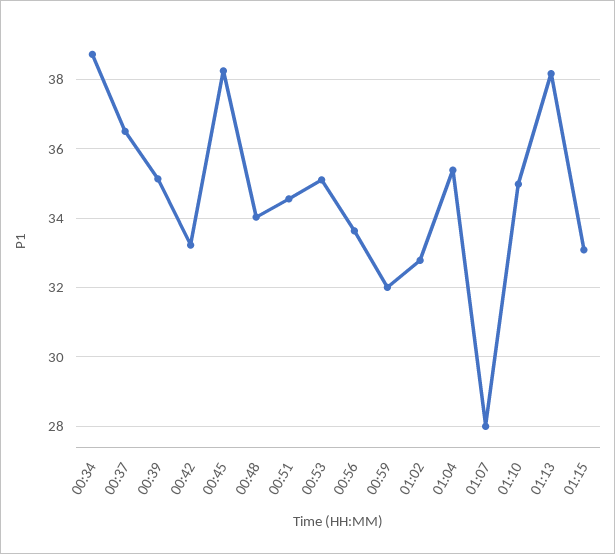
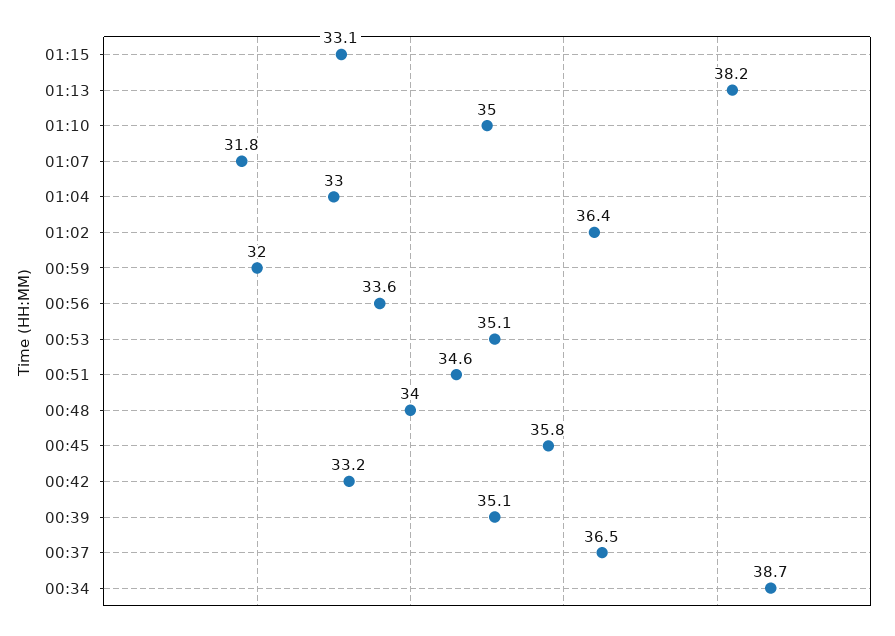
  {
    "00:34": 38.7,
    "00:37": 36.5,
    "00:39": 35.1,
    "00:42": 33.2,
-   "00:45": 38.2,
+   "00:45": 35.8,
    "00:48": 34,
    "00:51": 34.6,
    "00:53": 35.1,
    "00:56": 33.6,
    "00:59": 32,
-   "01:02": 32.8,
+   "01:02": 36.4,
-   "01:04": 35.4,
+   "01:04": 33,
-   "01:07": 28,
+   "01:07": 31.8,
    "01:10": 35,
    "01:13": 38.2,
    "01:15": 33.1
  }

